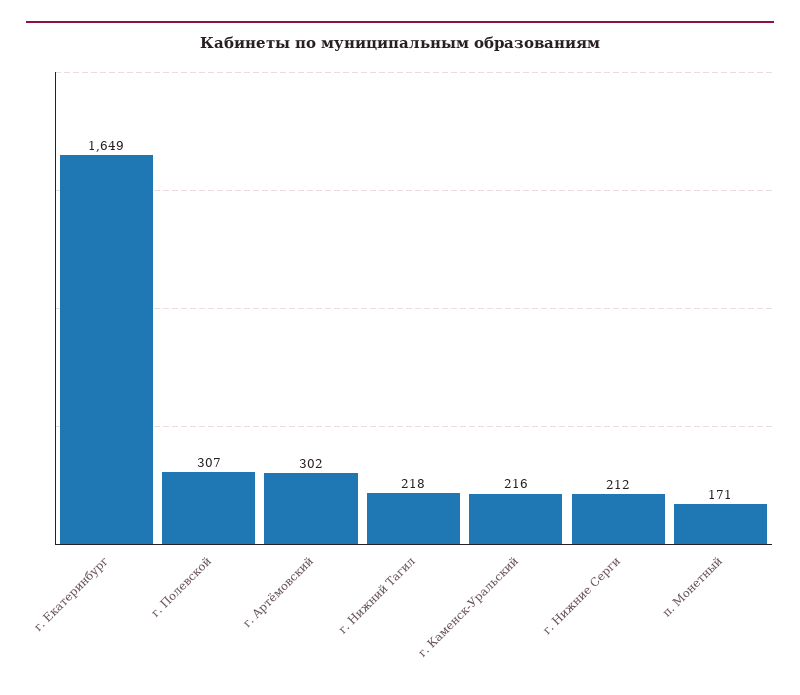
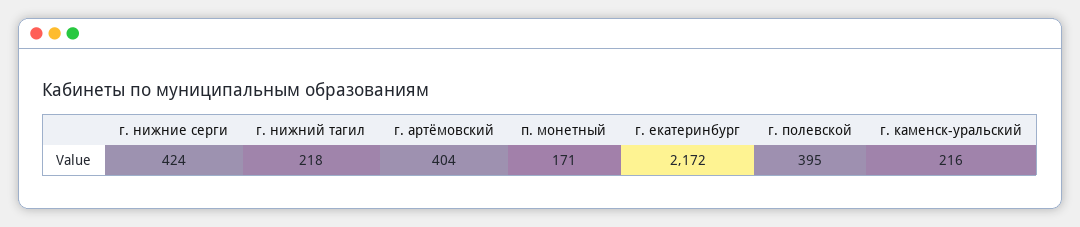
  {
-   "г. Екатеринбург": 1649,
+   "г. Екатеринбург": 2172,
-   "г. Полевской": 307,
+   "г. Полевской": 395,
-   "г. Артёмовский": 302,
+   "г. Артёмовский": 404,
    "г. Нижний Тагил": 218,
    "г. Каменск-Уральский": 216,
-   "г. Нижние Серги": 212,
+   "г. Нижние Серги": 424,
    "п. Монетный": 171
  }

